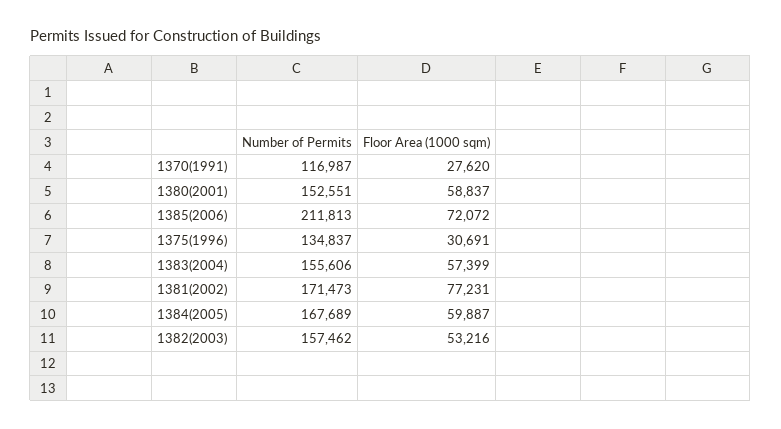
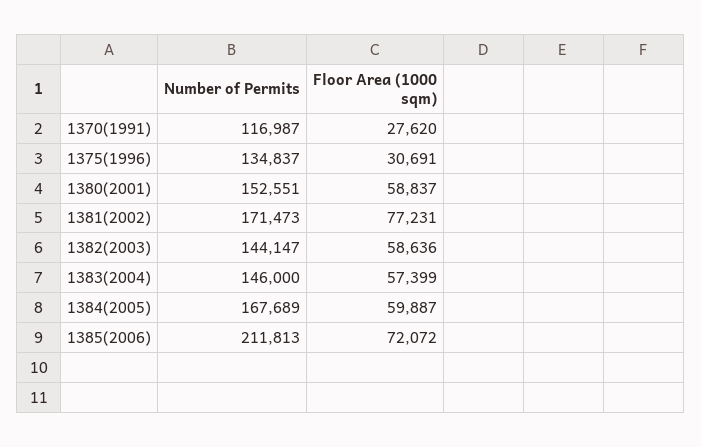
  {
    "Number of Permits": {
      "1370(1991)": 116987,
      "1380(2001)": 152551,
      "1385(2006)": 211813,
      "1375(1996)": 134837,
-     "1383(2004)": 155606,
+     "1383(2004)": 146000,
      "1381(2002)": 171473,
      "1384(2005)": 167689,
-     "1382(2003)": 157462
+     "1382(2003)": 144147
    },
    "Floor Area (1000 sqm)": {
      "1370(1991)": 27620,
      "1380(2001)": 58837,
      "1385(2006)": 72072,
      "1375(1996)": 30691,
      "1383(2004)": 57399,
      "1381(2002)": 77231,
      "1384(2005)": 59887,
-     "1382(2003)": 53216
+     "1382(2003)": 58636
    }
  }

